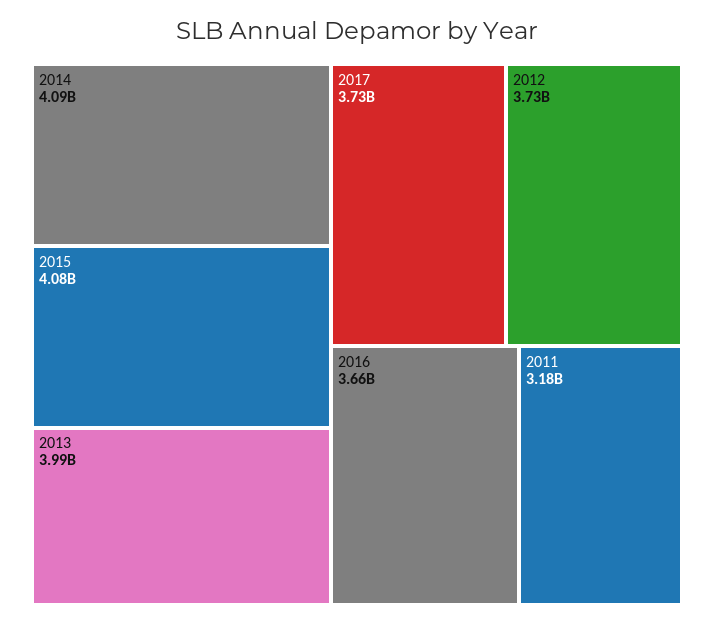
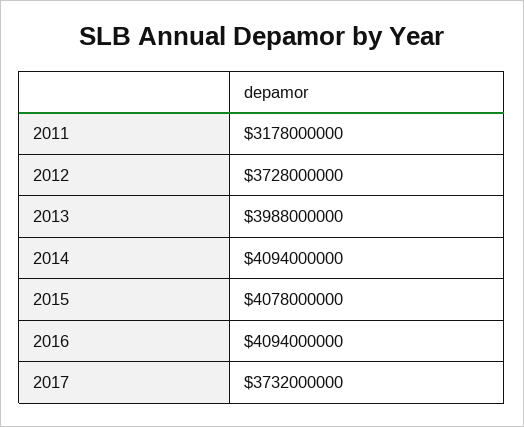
  {
    "2014": 4094000000,
    "2015": 4078000000,
    "2013": 3988000000,
    "2017": 3732000000,
    "2012": 3728000000,
-   "2016": 3660000000,
+   "2016": 4094000000,
    "2011": 3178000000
  }

